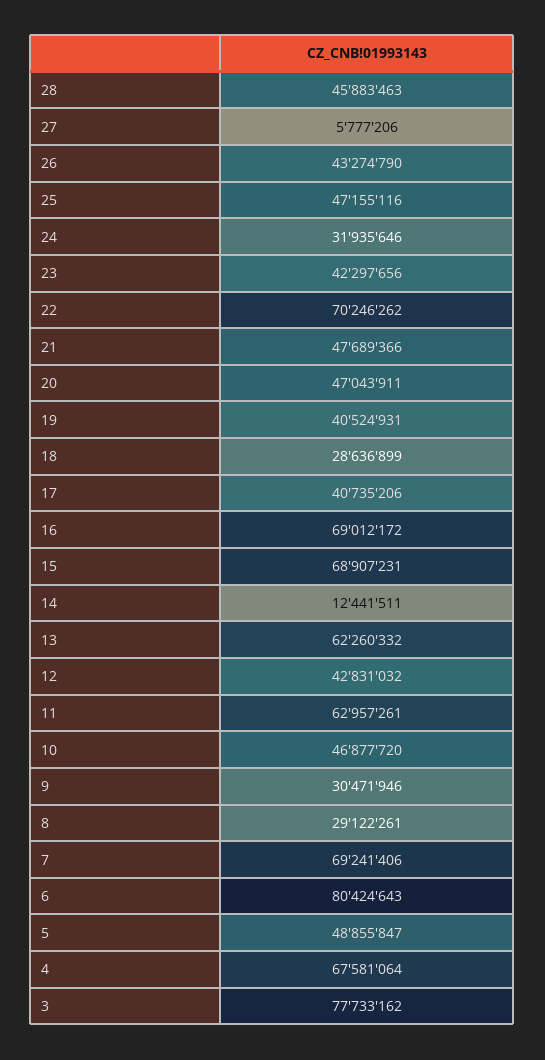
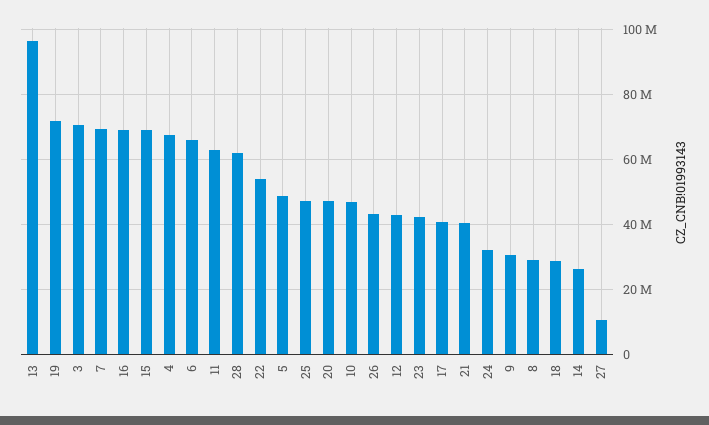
  {
-   "28": 45883463,
+   "28": 62000000,
-   "27": 5777206,
+   "27": 10000000,
    "26": 43274790,
    "25": 47155116,
    "24": 31935646,
    "23": 42297656,
-   "22": 70246262,
+   "22": 54000000,
-   "21": 47689366,
+   "21": 40000000,
    "20": 47043911,
-   "19": 40524931,
+   "19": 72000000,
    "18": 28636899,
    "17": 40735206,
    "16": 69012172,
    "15": 68907231,
-   "14": 12441511,
+   "14": 26000000,
-   "13": 62260332,
+   "13": 96000000,
    "12": 42831032,
    "11": 62957261,
    "10": 46877720,
    "9": 30471946,
    "8": 29122261,
    "7": 69241406,
-   "6": 80424643,
+   "6": 66000000,
    "5": 48855847,
    "4": 67581064,
-   "3": 77733162
+   "3": 70000000
  }

